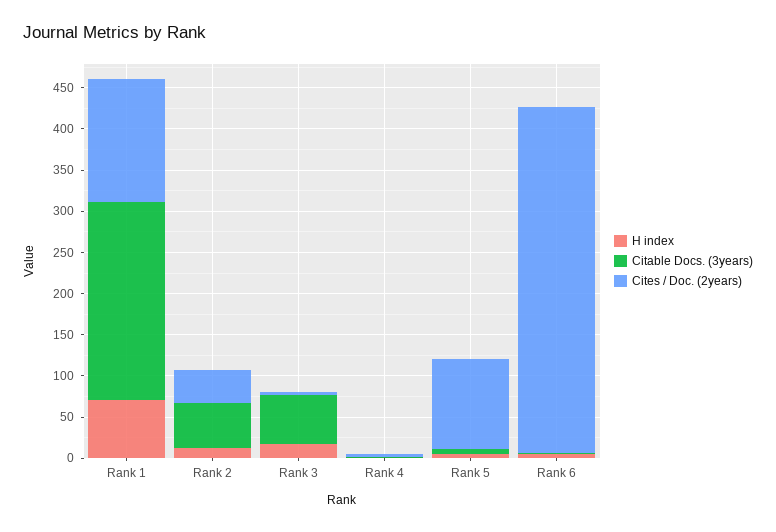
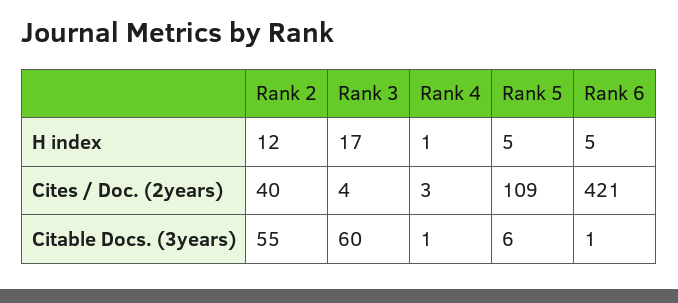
  {
    "H index": {
-     "Rank 1": 70,
      "Rank 2": 12,
      "Rank 3": 17,
      "Rank 4": 1,
      "Rank 5": 5,
      "Rank 6": 5
    },
    "Citable Docs. (3years)": {
-     "Rank 1": 240,
      "Rank 2": 55,
      "Rank 3": 60,
      "Rank 4": 1,
      "Rank 5": 6,
      "Rank 6": 1
    },
    "Cites / Doc. (2years)": {
-     "Rank 1": 150,
      "Rank 2": 40,
      "Rank 3": 4,
      "Rank 4": 3,
      "Rank 5": 109,
      "Rank 6": 421
    }
  }

